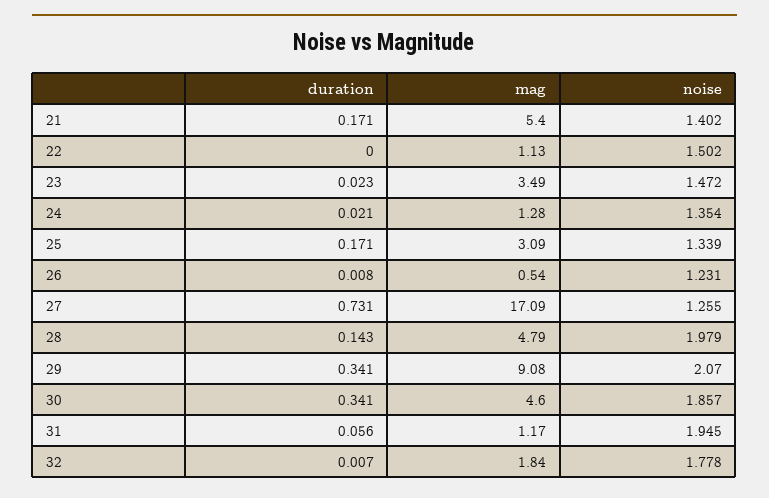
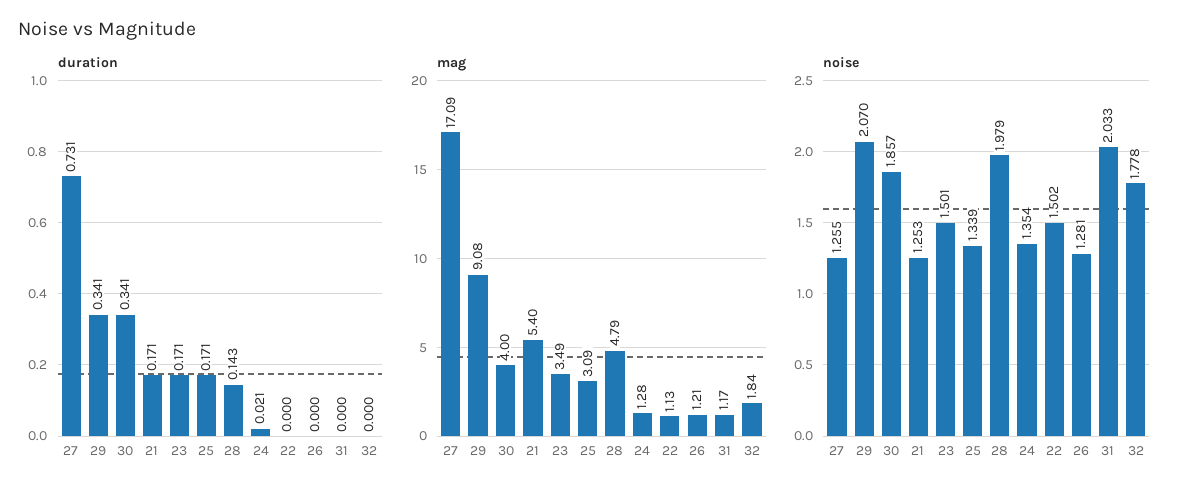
  {
    "duration": {
      "21": 0.171,
      "22": 0,
-     "23": 0.023,
+     "23": 0.171,
      "24": 0.021,
      "25": 0.171,
-     "26": 0.008,
+     "26": 0,
      "27": 0.731,
      "28": 0.143,
      "29": 0.341,
      "30": 0.341,
-     "31": 0.056,
+     "31": 0,
-     "32": 0.007
+     "32": 0
    },
    "mag": {
      "21": 5.4,
      "22": 1.13,
      "23": 3.49,
      "24": 1.28,
      "25": 3.09,
-     "26": 0.54,
+     "26": 1.21,
      "27": 17.09,
      "28": 4.79,
      "29": 9.08,
-     "30": 4.6,
+     "30": 4,
      "31": 1.17,
      "32": 1.84
    },
    "noise": {
-     "21": 1.402,
+     "21": 1.253,
      "22": 1.502,
-     "23": 1.472,
+     "23": 1.501,
      "24": 1.354,
      "25": 1.339,
-     "26": 1.231,
+     "26": 1.281,
      "27": 1.255,
      "28": 1.979,
      "29": 2.07,
      "30": 1.857,
-     "31": 1.945,
+     "31": 2.033,
      "32": 1.778
    }
  }

